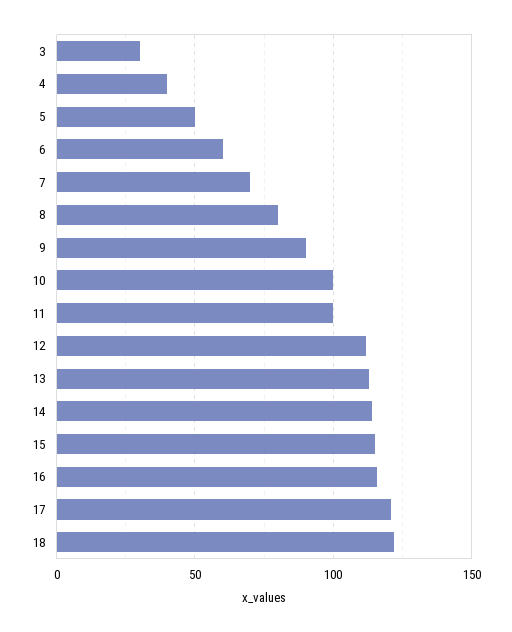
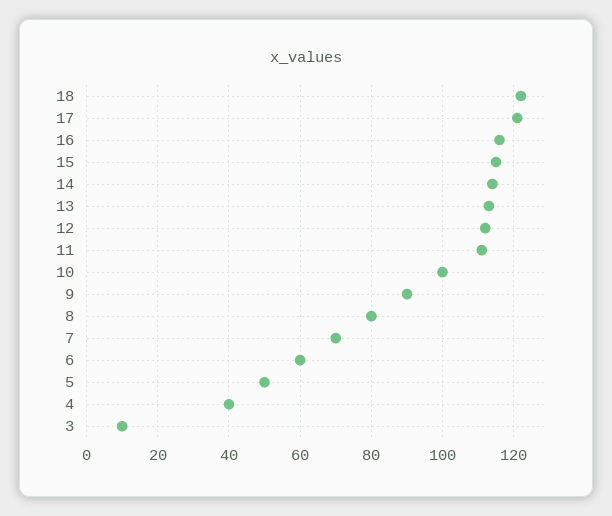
  {
-   "3": 30,
+   "3": 10,
    "4": 40,
    "5": 50,
    "6": 60,
    "7": 70,
    "8": 80,
    "9": 90,
    "10": 100,
-   "11": 100,
+   "11": 110,
    "12": 110,
    "13": 115,
    "14": 115,
    "15": 115,
    "16": 115,
    "17": 120,
    "18": 120
  }

